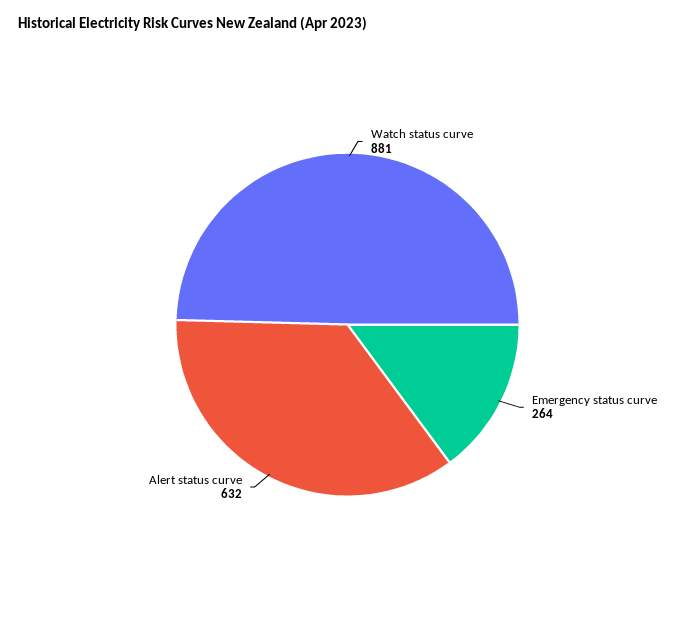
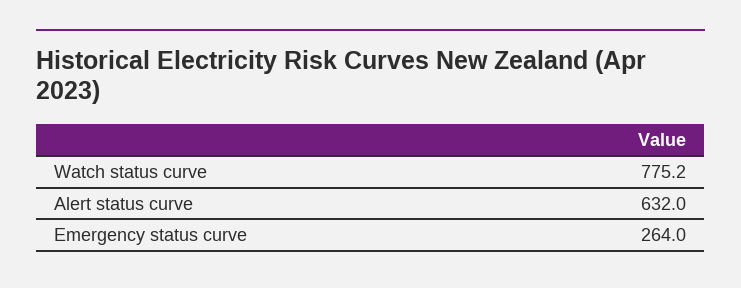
  {
-   "Watch status curve": 881,
+   "Watch status curve": 775.2,
    "Emergency status curve": 264,
    "Alert status curve": 632
  }

